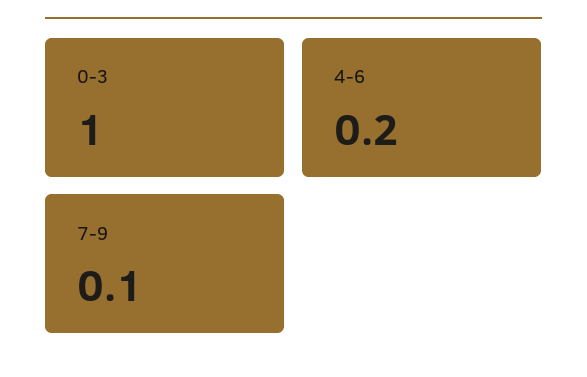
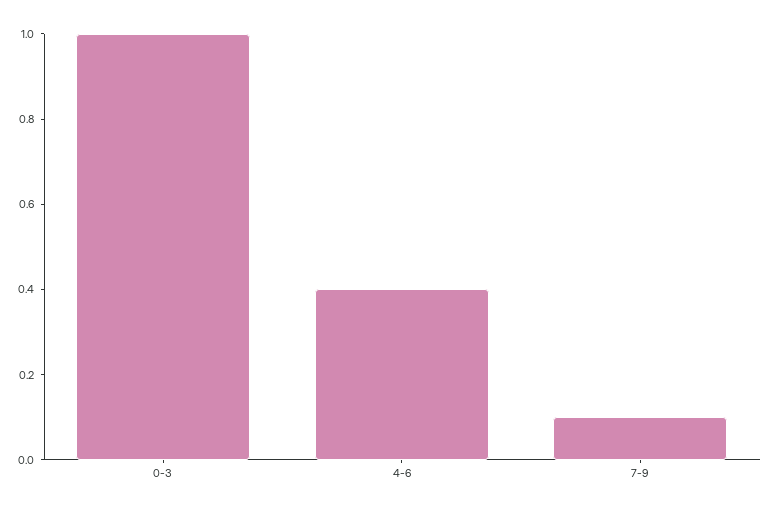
  {
    "0-3": 1,
-   "4-6": 0.2,
+   "4-6": 0.4,
    "7-9": 0.1
  }

